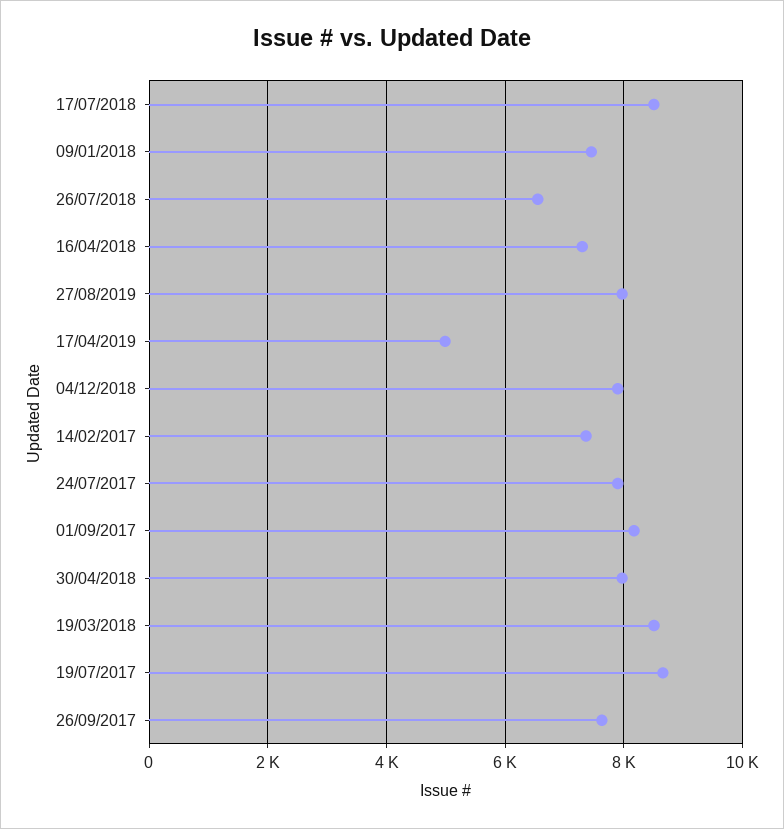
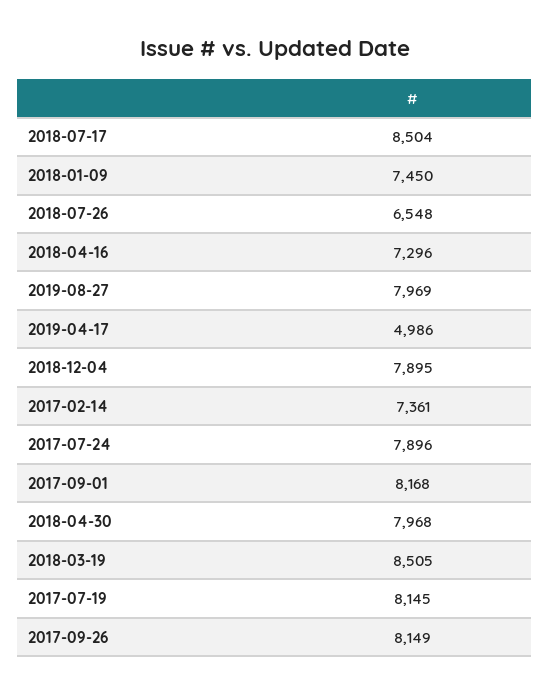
  {
    "17/07/2018": 8504,
    "09/01/2018": 7450,
    "26/07/2018": 6548,
    "16/04/2018": 7296,
    "27/08/2019": 7969,
    "17/04/2019": 4986,
    "04/12/2018": 7895,
    "14/02/2017": 7361,
    "24/07/2017": 7896,
    "01/09/2017": 8168,
    "30/04/2018": 7968,
    "19/03/2018": 8505,
-   "19/07/2017": 8600,
+   "19/07/2017": 8145,
-   "26/09/2017": 7600
+   "26/09/2017": 8149
  }

